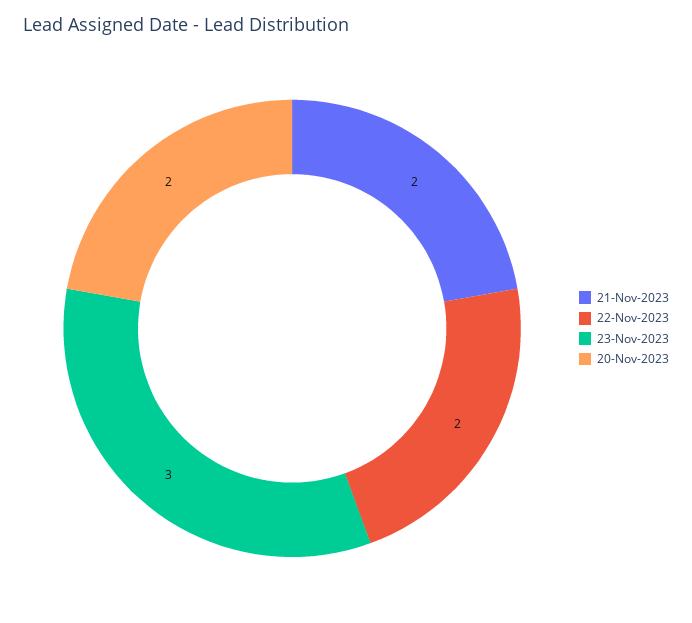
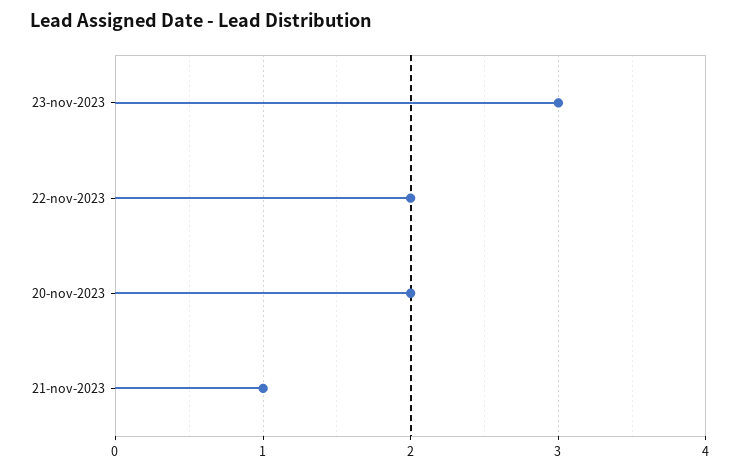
  {
-   "21-Nov-2023": 2,
+   "21-Nov-2023": 1,
    "22-Nov-2023": 2,
    "23-Nov-2023": 3,
    "20-Nov-2023": 2
  }

